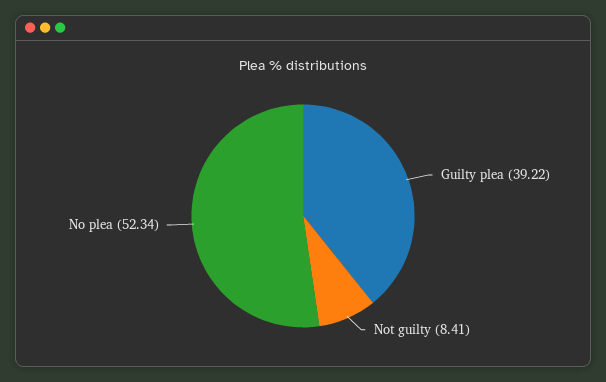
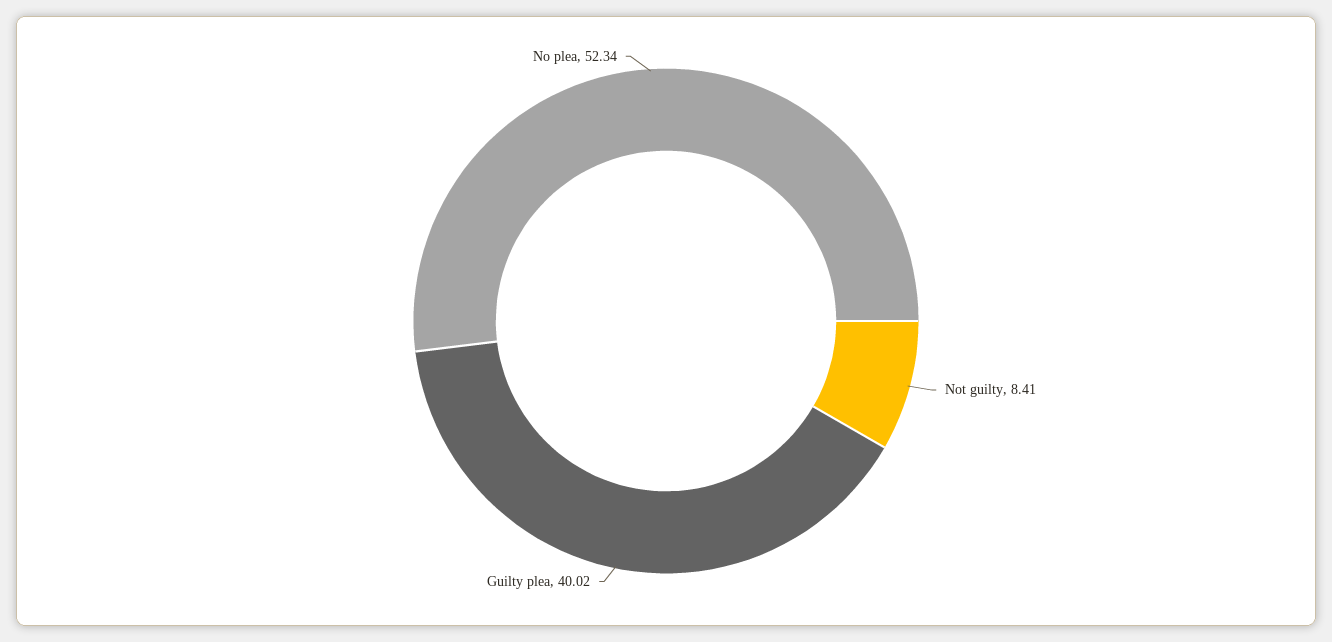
  {
-   "Guilty plea": 39.22,
+   "Guilty plea": 40.02,
    "Not guilty": 8.41,
    "No plea": 52.34
  }

